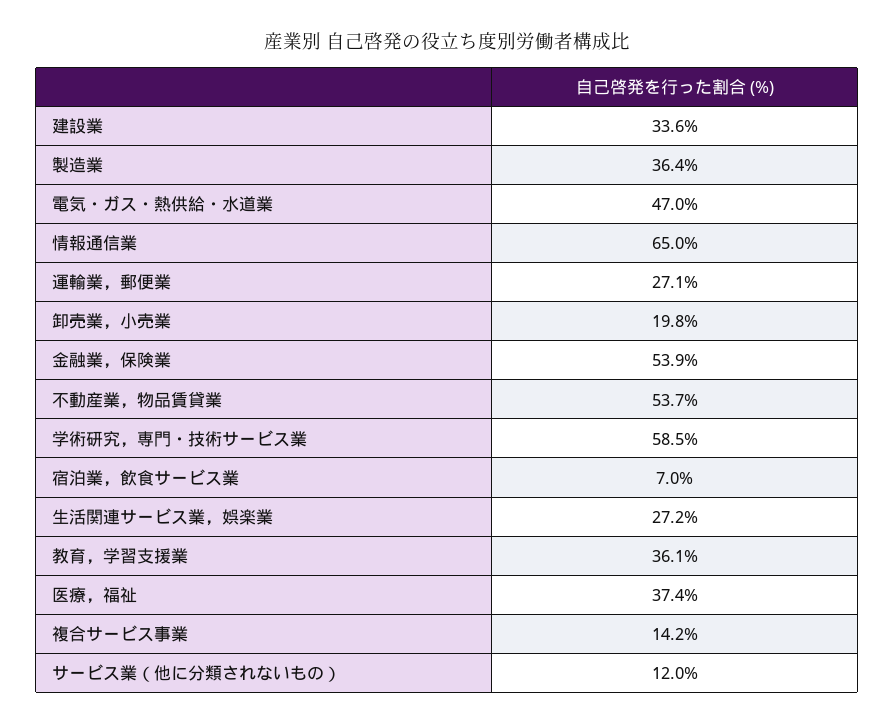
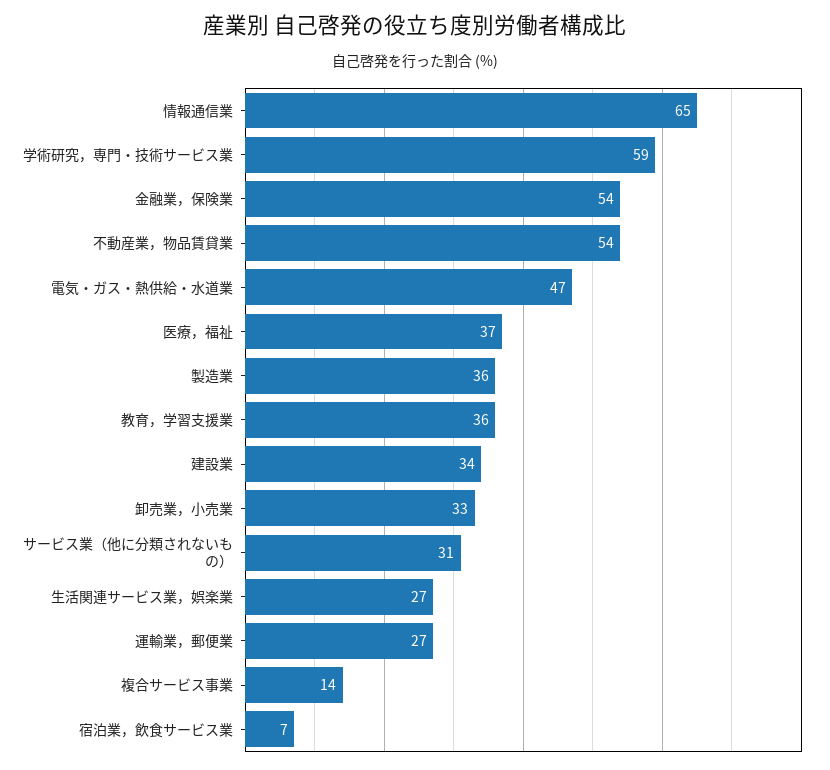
  {
    "建設業": 33.6,
    "製造業": 36.4,
    "電気・ガス・熱供給・水道業": 47,
    "情報通信業": 65,
    "運輸業，郵便業": 27.1,
-   "卸売業，小売業": 19.8,
+   "卸売業，小売業": 33,
    "金融業，保険業": 53.9,
    "不動産業，物品賃貸業": 53.7,
    "学術研究，専門・技術サービス業": 58.5,
    "宿泊業，飲食サービス業": 7,
    "生活関連サービス業，娯楽業": 27.2,
    "教育，学習支援業": 36.1,
    "医療，福祉": 37.4,
    "複合サービス事業": 14.2,
-   "サービス業（他に分類されないもの）": 12
+   "サービス業（他に分類されないもの）": 31
  }

